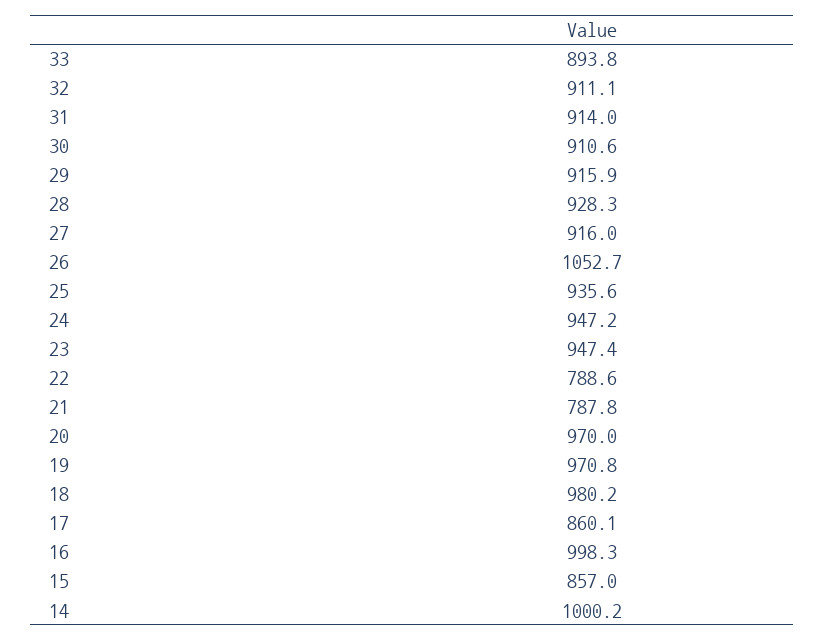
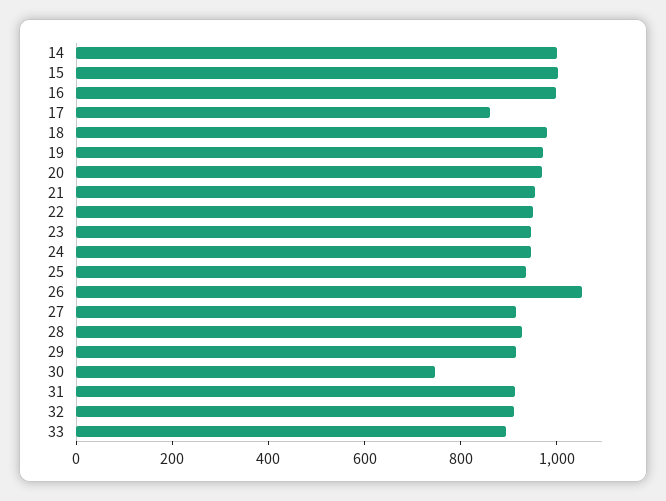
  {
    "33": 893.8,
    "32": 911.1,
    "31": 914,
-   "30": 910.6,
+   "30": 750,
    "29": 915.9,
    "28": 928.3,
    "27": 916,
    "26": 1052.7,
    "25": 935.6,
    "24": 947.2,
    "23": 947.4,
-   "22": 788.6,
+   "22": 950,
-   "21": 787.8,
+   "21": 950,
    "20": 970,
    "19": 970.8,
    "18": 980.2,
    "17": 860.1,
    "16": 998.3,
-   "15": 857,
+   "15": 1000,
    "14": 1000.2
  }

